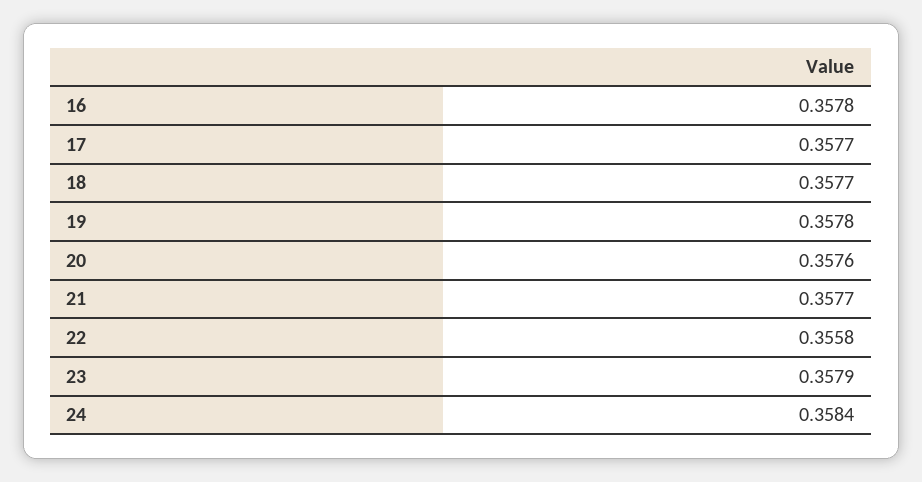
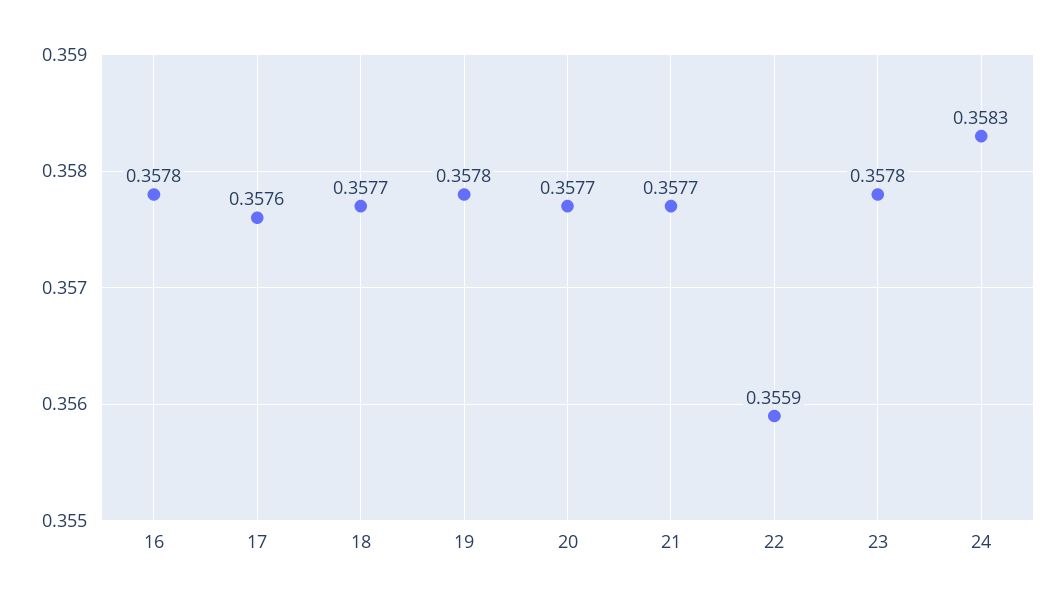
  {
    "16": 0.3578,
-   "17": 0.3577,
+   "17": 0.3576,
    "18": 0.3577,
    "19": 0.3578,
-   "20": 0.3576,
+   "20": 0.3577,
    "21": 0.3577,
-   "22": 0.3558,
+   "22": 0.3559,
-   "23": 0.3579,
+   "23": 0.3578,
-   "24": 0.3584
+   "24": 0.3583
  }

